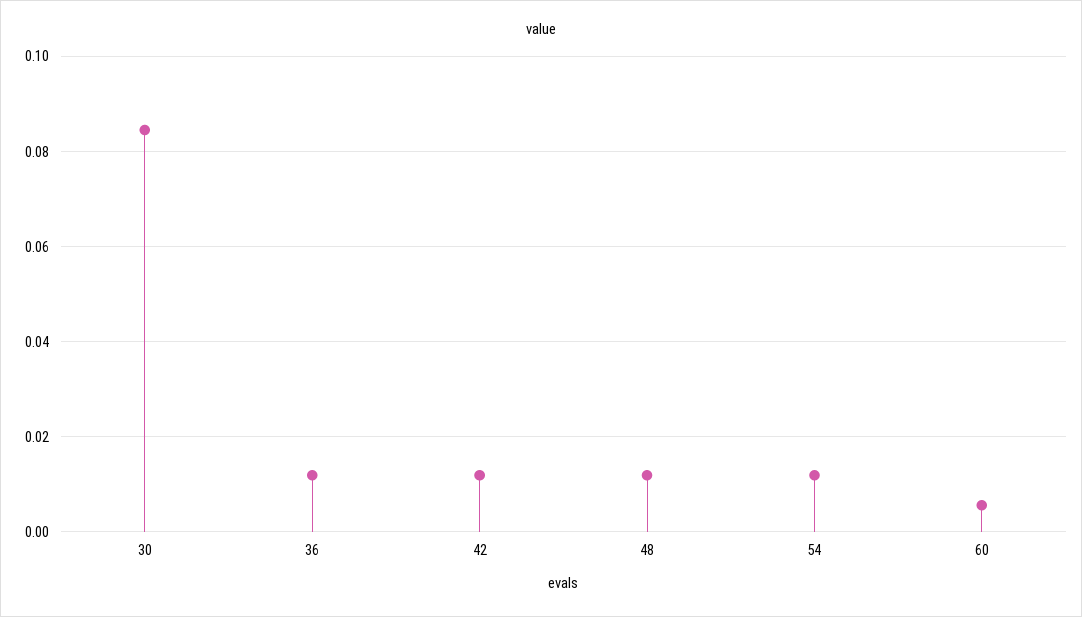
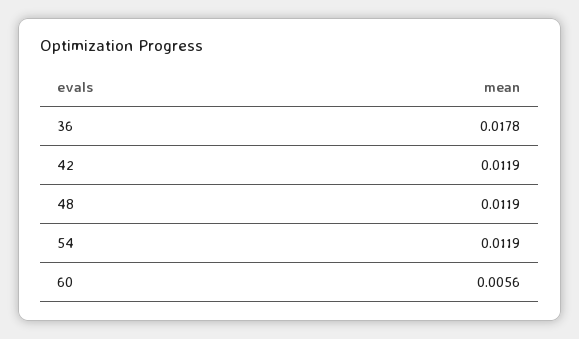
  {
-   "30": 0.084,
-   "36": 0.012,
+   "36": 0.0178,
    "42": 0.0119,
    "48": 0.0119,
    "54": 0.0119,
    "60": 0.0056
  }

